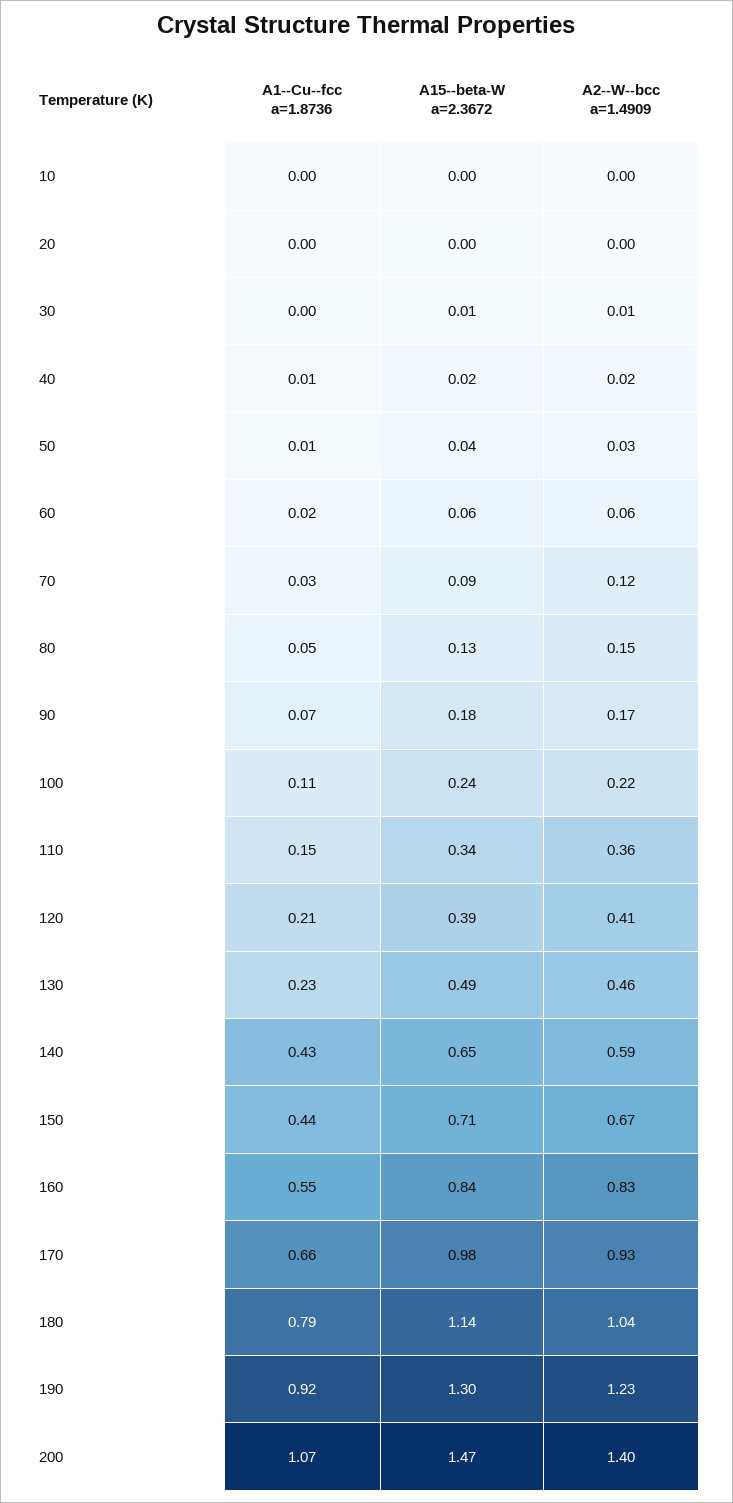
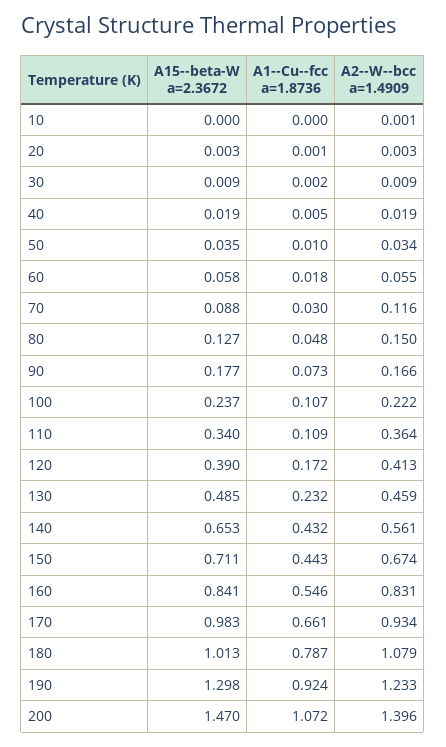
  {
    "A1--Cu--fcc a=1.8736": {
      "10": 0,
      "20": 0.001,
      "30": 0.002,
      "40": 0.005,
      "50": 0.01,
      "60": 0.018,
      "70": 0.03,
      "80": 0.048,
      "90": 0.073,
      "100": 0.107,
-     "110": 0.15,
+     "110": 0.109,
-     "120": 0.21,
+     "120": 0.172,
      "130": 0.232,
      "140": 0.432,
      "150": 0.443,
      "160": 0.546,
      "170": 0.661,
      "180": 0.787,
      "190": 0.924,
      "200": 1.072
    },
    "A15--beta-W a=2.3672": {
      "10": 0,
      "20": 0.003,
      "30": 0.009,
      "40": 0.019,
      "50": 0.035,
      "60": 0.058,
      "70": 0.088,
      "80": 0.127,
      "90": 0.177,
      "100": 0.237,
      "110": 0.34,
      "120": 0.39,
      "130": 0.485,
      "140": 0.653,
      "150": 0.711,
      "160": 0.841,
      "170": 0.983,
-     "180": 1.14,
+     "180": 1.013,
      "190": 1.298,
      "200": 1.47
    },
    "A2--W--bcc a=1.4909": {
      "10": 0.001,
      "20": 0.003,
      "30": 0.009,
      "40": 0.019,
      "50": 0.034,
      "60": 0.055,
      "70": 0.116,
      "80": 0.15,
      "90": 0.166,
      "100": 0.222,
      "110": 0.364,
      "120": 0.413,
      "130": 0.459,
-     "140": 0.59,
+     "140": 0.561,
      "150": 0.674,
      "160": 0.831,
      "170": 0.934,
-     "180": 1.04,
+     "180": 1.079,
      "190": 1.233,
      "200": 1.396
    }
  }

